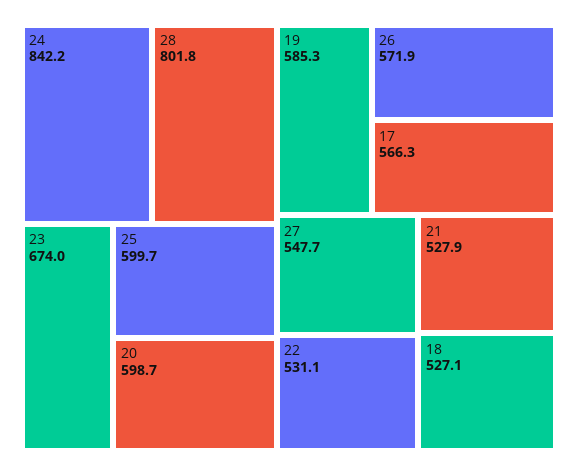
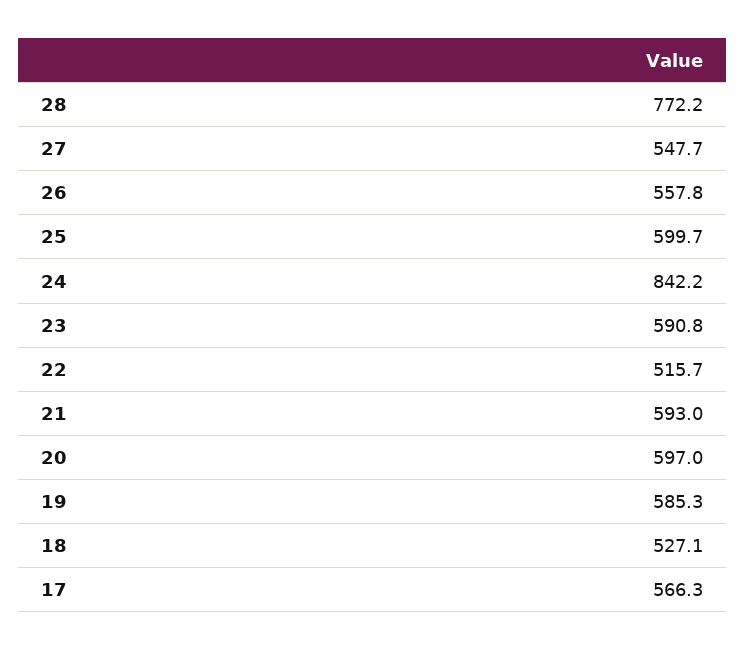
  {
    "24": 842.2,
-   "28": 801.8,
+   "28": 772.2,
-   "23": 674,
+   "23": 590.8,
    "25": 599.7,
-   "20": 598.7,
+   "20": 597,
    "19": 585.3,
-   "26": 571.9,
+   "26": 557.8,
    "17": 566.3,
    "27": 547.7,
-   "22": 531.1,
+   "22": 515.7,
-   "21": 527.9,
+   "21": 593,
    "18": 527.1
  }

